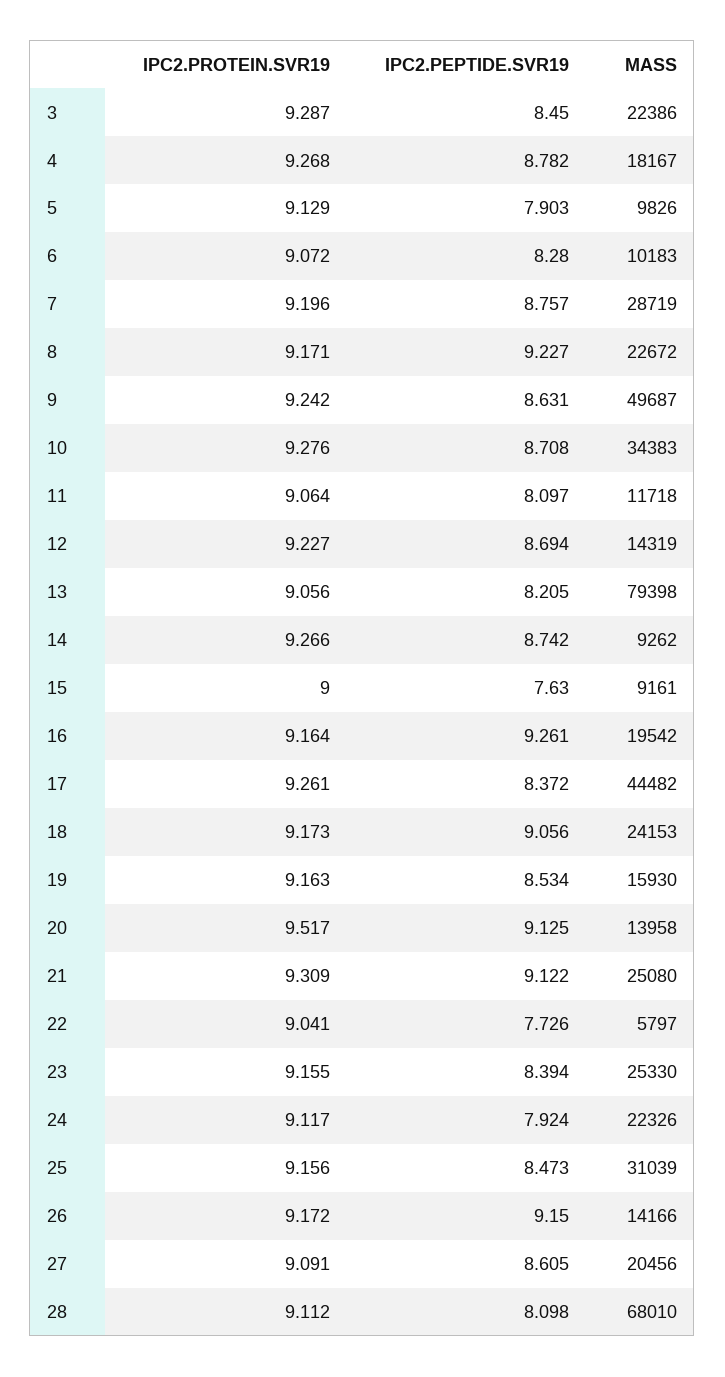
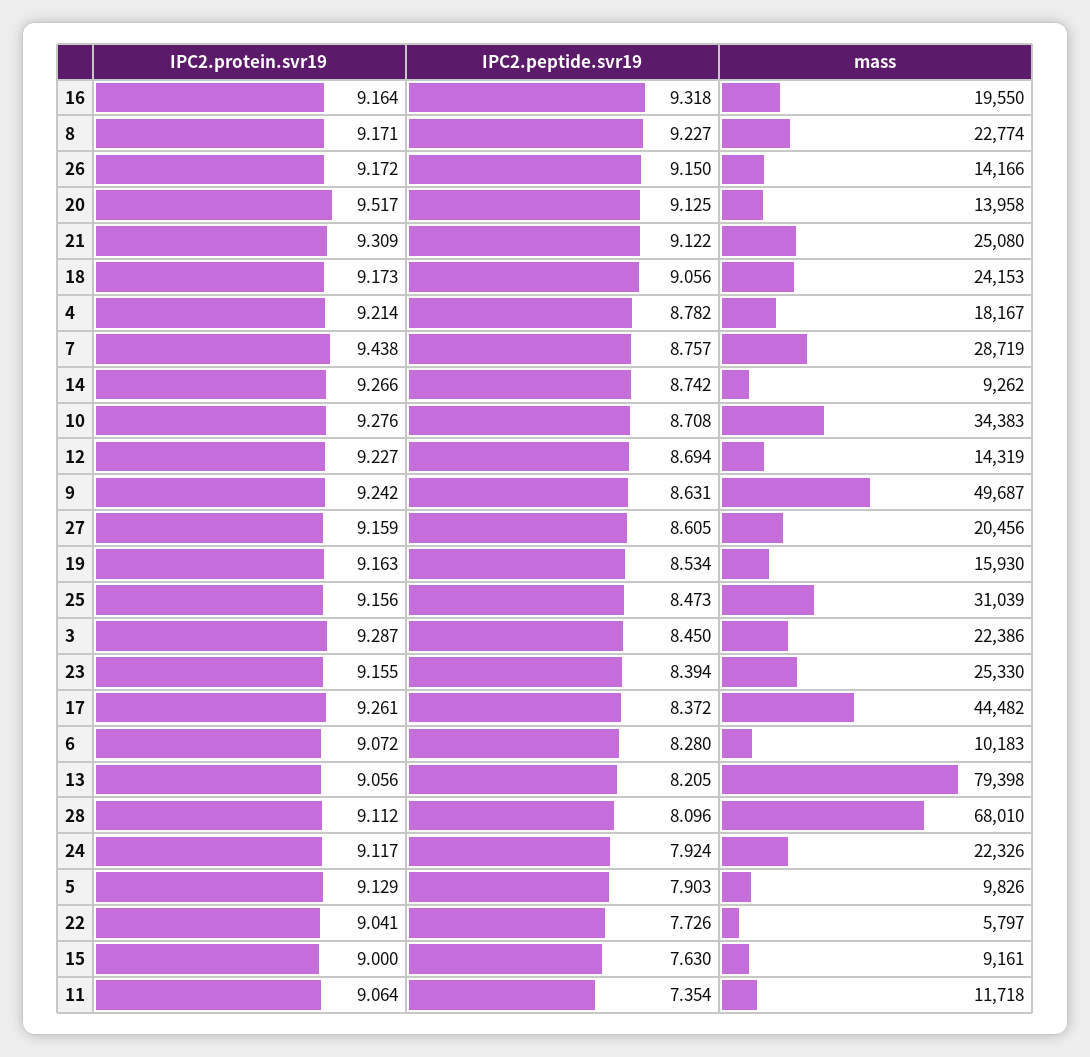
  {
    "IPC2.PROTEIN.SVR19": {
      "3": 9.287,
-     "4": 9.268,
+     "4": 9.214,
      "5": 9.129,
      "6": 9.072,
-     "7": 9.196,
+     "7": 9.438,
      "8": 9.171,
      "9": 9.242,
      "10": 9.276,
      "11": 9.064,
      "12": 9.227,
      "13": 9.056,
      "14": 9.266,
      "15": 9,
      "16": 9.164,
      "17": 9.261,
      "18": 9.173,
      "19": 9.163,
      "20": 9.517,
      "21": 9.309,
      "22": 9.041,
      "23": 9.155,
      "24": 9.117,
      "25": 9.156,
      "26": 9.172,
-     "27": 9.091,
+     "27": 9.159,
      "28": 9.112
    },
    "IPC2.PEPTIDE.SVR19": {
      "3": 8.45,
      "4": 8.782,
      "5": 7.903,
      "6": 8.28,
      "7": 8.757,
      "8": 9.227,
      "9": 8.631,
      "10": 8.708,
-     "11": 8.097,
+     "11": 7.354,
      "12": 8.694,
      "13": 8.205,
      "14": 8.742,
      "15": 7.63,
-     "16": 9.261,
+     "16": 9.318,
      "17": 8.372,
      "18": 9.056,
      "19": 8.534,
      "20": 9.125,
      "21": 9.122,
      "22": 7.726,
      "23": 8.394,
      "24": 7.924,
      "25": 8.473,
      "26": 9.15,
      "27": 8.605,
-     "28": 8.098
+     "28": 8.096
    },
    "MASS": {
      "3": 22386,
      "4": 18167,
      "5": 9826,
      "6": 10183,
      "7": 28719,
-     "8": 22672,
+     "8": 22774,
      "9": 49687,
      "10": 34383,
      "11": 11718,
      "12": 14319,
      "13": 79398,
      "14": 9262,
      "15": 9161,
-     "16": 19542,
+     "16": 19550,
      "17": 44482,
      "18": 24153,
      "19": 15930,
      "20": 13958,
      "21": 25080,
      "22": 5797,
      "23": 25330,
      "24": 22326,
      "25": 31039,
      "26": 14166,
      "27": 20456,
      "28": 68010
    }
  }

